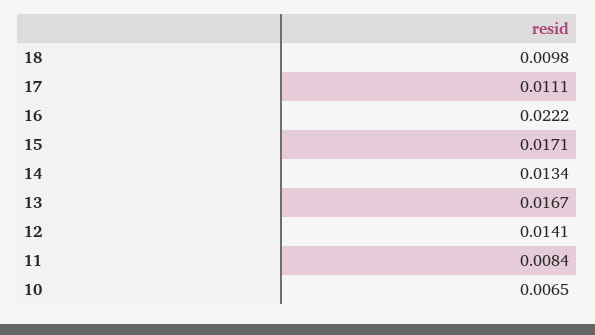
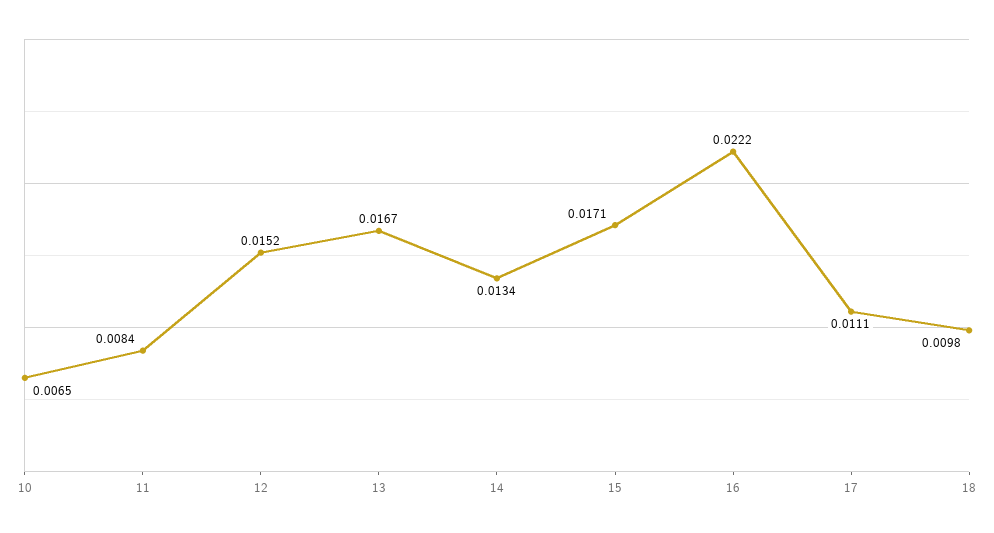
  {
    "18": 0.0098,
    "17": 0.0111,
    "16": 0.0222,
    "15": 0.0171,
    "14": 0.0134,
    "13": 0.0167,
-   "12": 0.0141,
+   "12": 0.0152,
    "11": 0.0084,
    "10": 0.0065
  }

